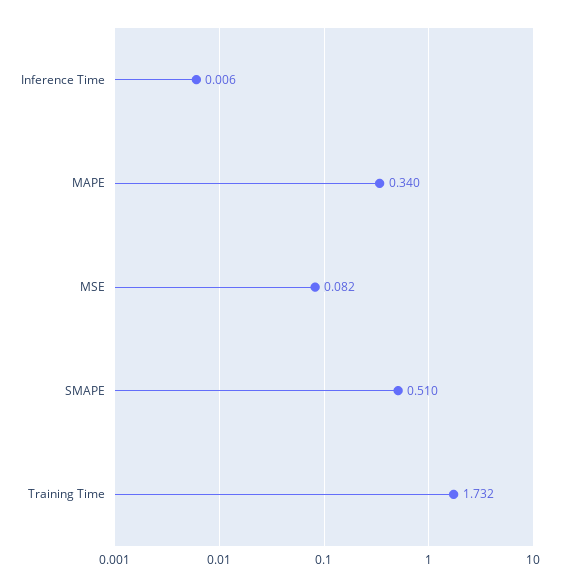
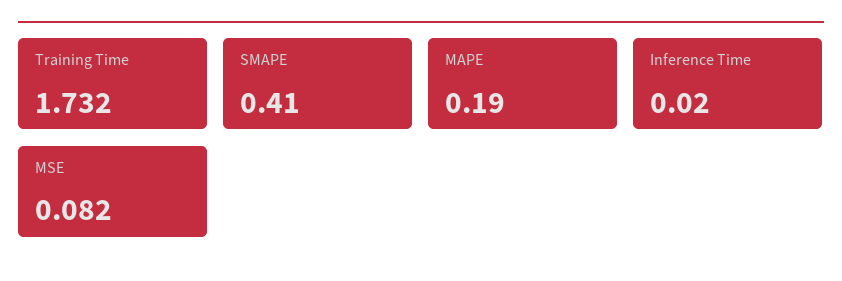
  {
-   "Inference Time": 0.006,
+   "Inference Time": 0.02,
-   "MAPE": 0.34,
+   "MAPE": 0.19,
    "MSE": 0.082,
-   "SMAPE": 0.51,
+   "SMAPE": 0.41,
    "Training Time": 1.732
  }

